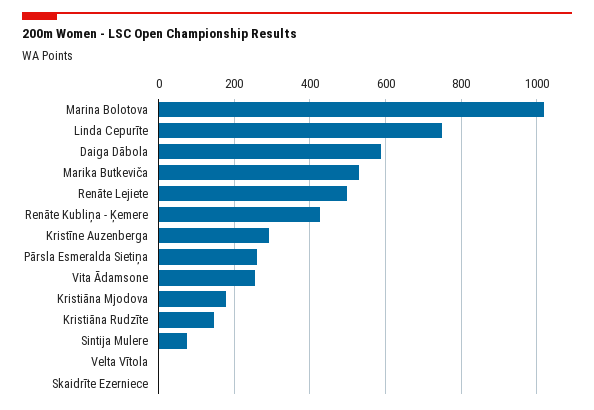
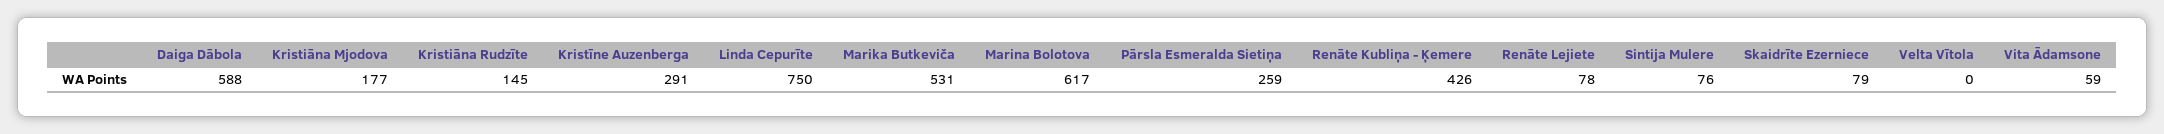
  {
-   "Marina Bolotova": 1020,
+   "Marina Bolotova": 617,
    "Linda Cepurīte": 750,
    "Daiga Dābola": 588,
    "Marika Butkeviča": 531,
-   "Renāte Lejiete": 500,
+   "Renāte Lejiete": 78,
    "Renāte Kubliņa - Ķemere": 426,
    "Kristīne Auzenberga": 291,
    "Pārsla Esmeralda Sietiņa": 259,
-   "Vita Ādamsone": 260,
+   "Vita Ādamsone": 59,
    "Kristiāna Mjodova": 177,
    "Kristiāna Rudzīte": 145,
    "Sintija Mulere": 76,
    "Velta Vītola": 0,
-   "Skaidrīte Ezerniece": 0
+   "Skaidrīte Ezerniece": 79
  }

